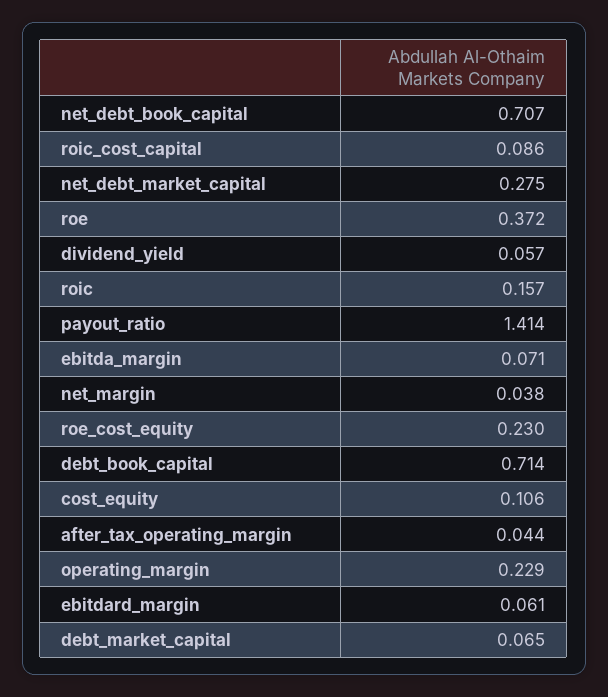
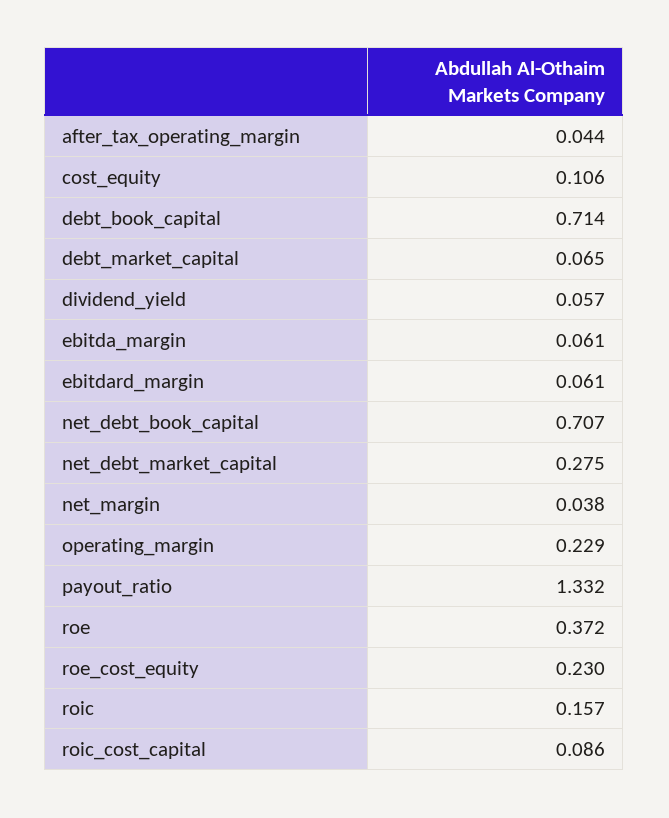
  {
    "net_debt_book_capital": 0.707,
    "roic_cost_capital": 0.086,
    "net_debt_market_capital": 0.275,
    "roe": 0.372,
    "dividend_yield": 0.057,
    "roic": 0.157,
-   "payout_ratio": 1.414,
+   "payout_ratio": 1.332,
-   "ebitda_margin": 0.071,
+   "ebitda_margin": 0.061,
    "net_margin": 0.038,
    "roe_cost_equity": 0.23,
    "debt_book_capital": 0.714,
    "cost_equity": 0.106,
    "after_tax_operating_margin": 0.044,
    "operating_margin": 0.229,
    "ebitdard_margin": 0.061,
    "debt_market_capital": 0.065
  }

